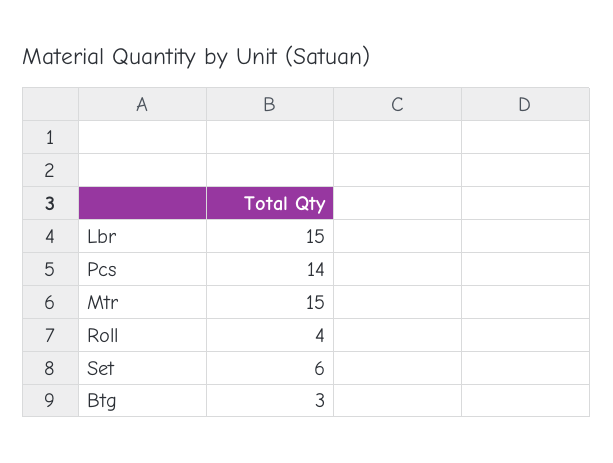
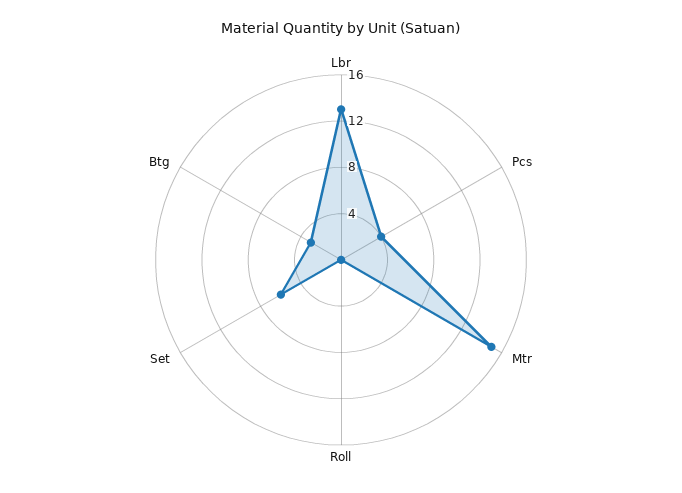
  {
-   "Lbr": 15,
+   "Lbr": 13,
-   "Pcs": 14,
+   "Pcs": 4,
    "Mtr": 15,
-   "Roll": 4,
+   "Roll": 0,
    "Set": 6,
    "Btg": 3
  }

